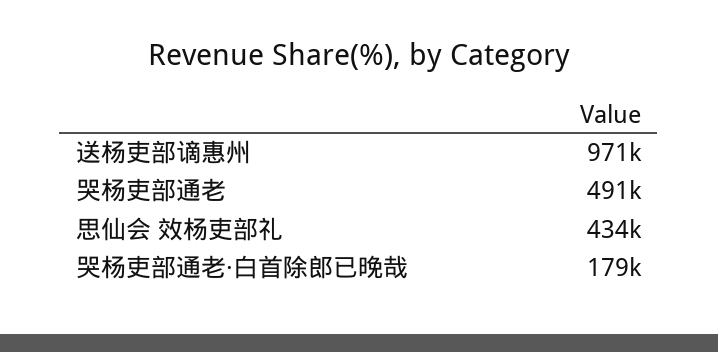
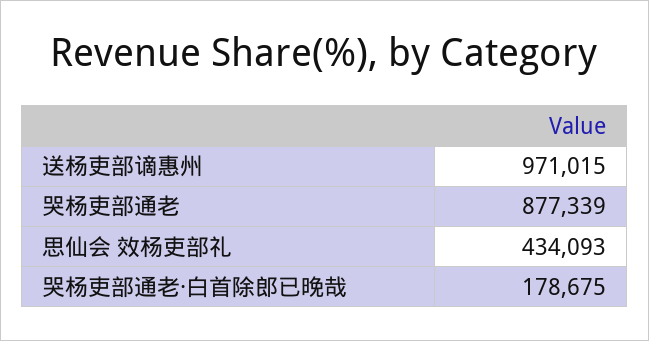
  {
    "送杨吏部谪惠州": 971015,
-   "哭杨吏部通老": 491000,
+   "哭杨吏部通老": 877339,
    "思仙会 效杨吏部礼": 434093,
    "哭杨吏部通老·白首除郎已晚哉": 178675
  }

